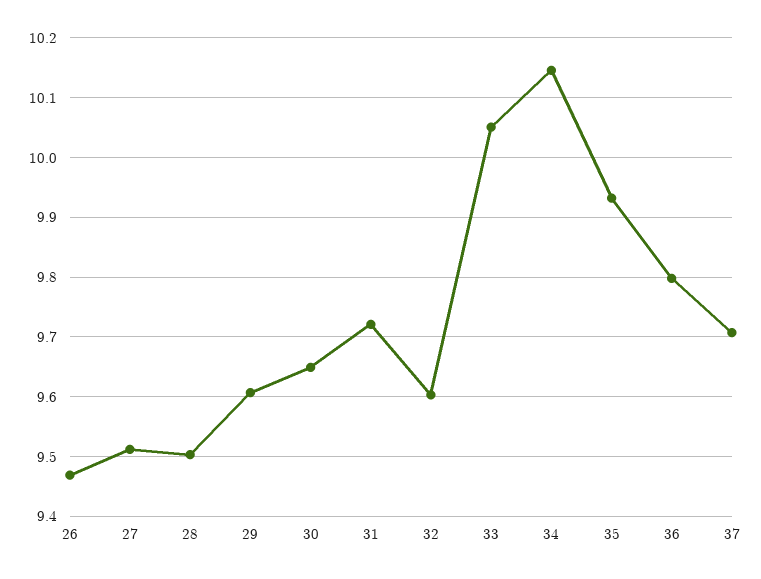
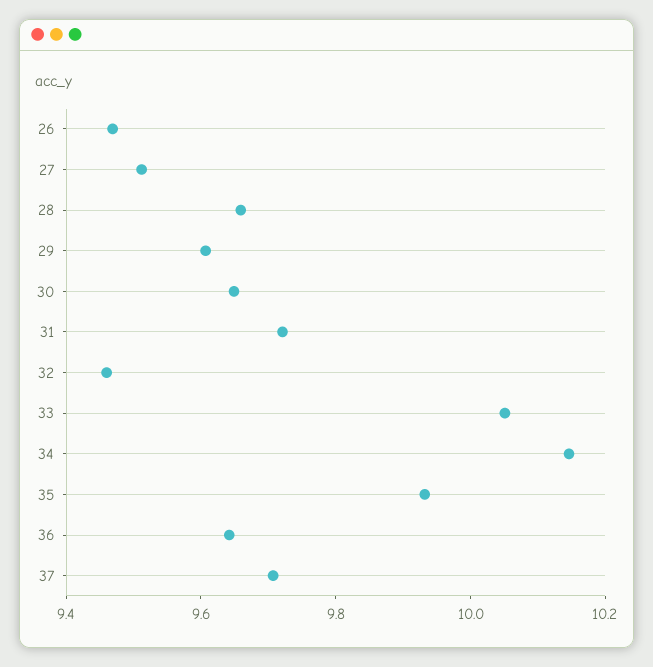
  {
    "26": 9.46,
    "27": 9.52,
-   "28": 9.5,
+   "28": 9.65,
    "29": 9.6,
    "30": 9.64,
    "31": 9.72,
-   "32": 9.6,
+   "32": 9.45,
    "33": 10.06,
    "34": 10.14,
    "35": 9.94,
-   "36": 9.8,
+   "36": 9.65,
    "37": 9.7
  }

